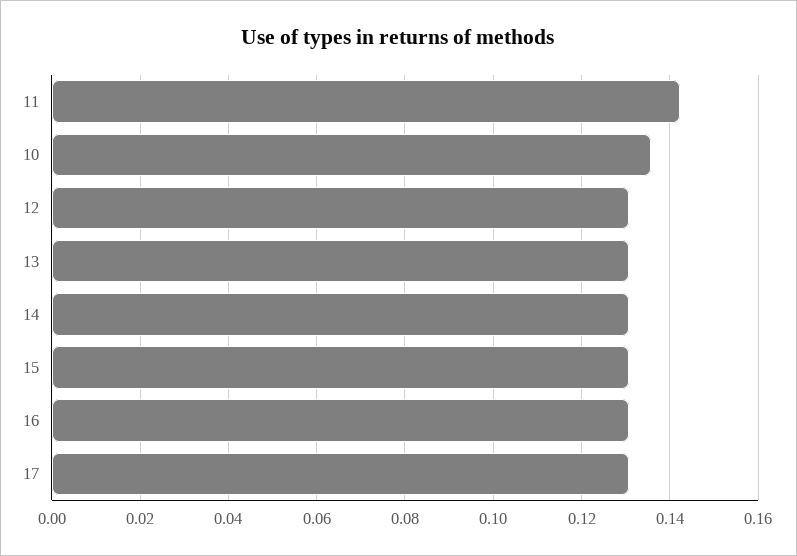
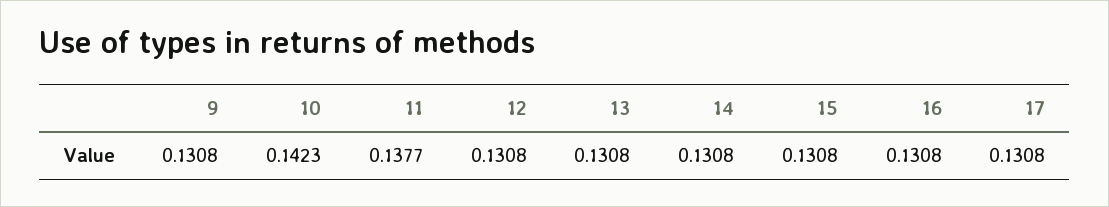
  {
-   "11": 0.142,
+   "11": 0.1377,
-   "10": 0.136,
+   "10": 0.1423,
    "12": 0.1308,
    "13": 0.1308,
    "14": 0.1308,
    "15": 0.1308,
    "16": 0.1308,
-   "17": 0.1308
+   "17": 0.1308,
+   "9": 0.1308
  }

